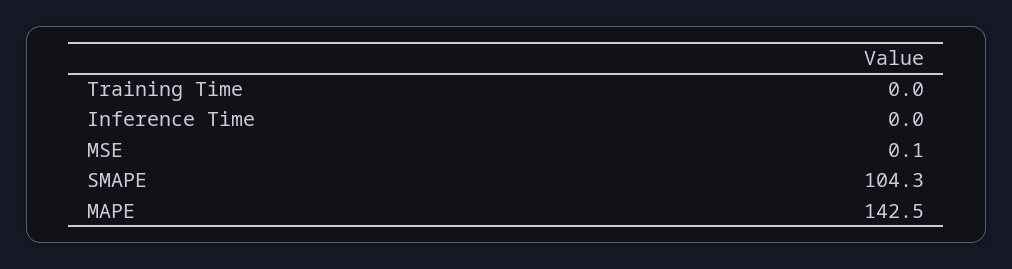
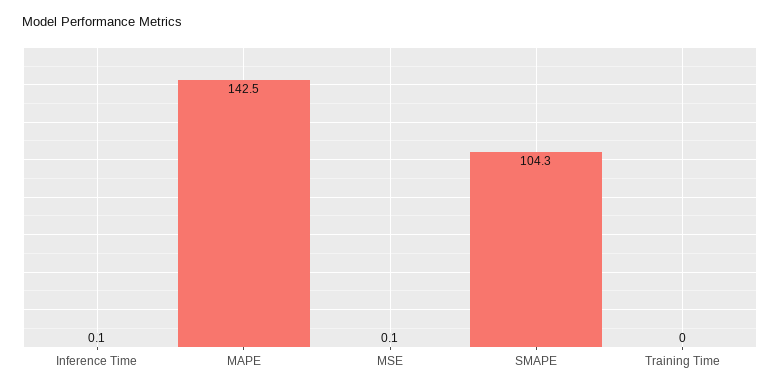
  {
    "Training Time": 0,
-   "Inference Time": 0,
+   "Inference Time": 0.1,
    "MSE": 0.1,
    "SMAPE": 104.3,
    "MAPE": 142.5
  }

